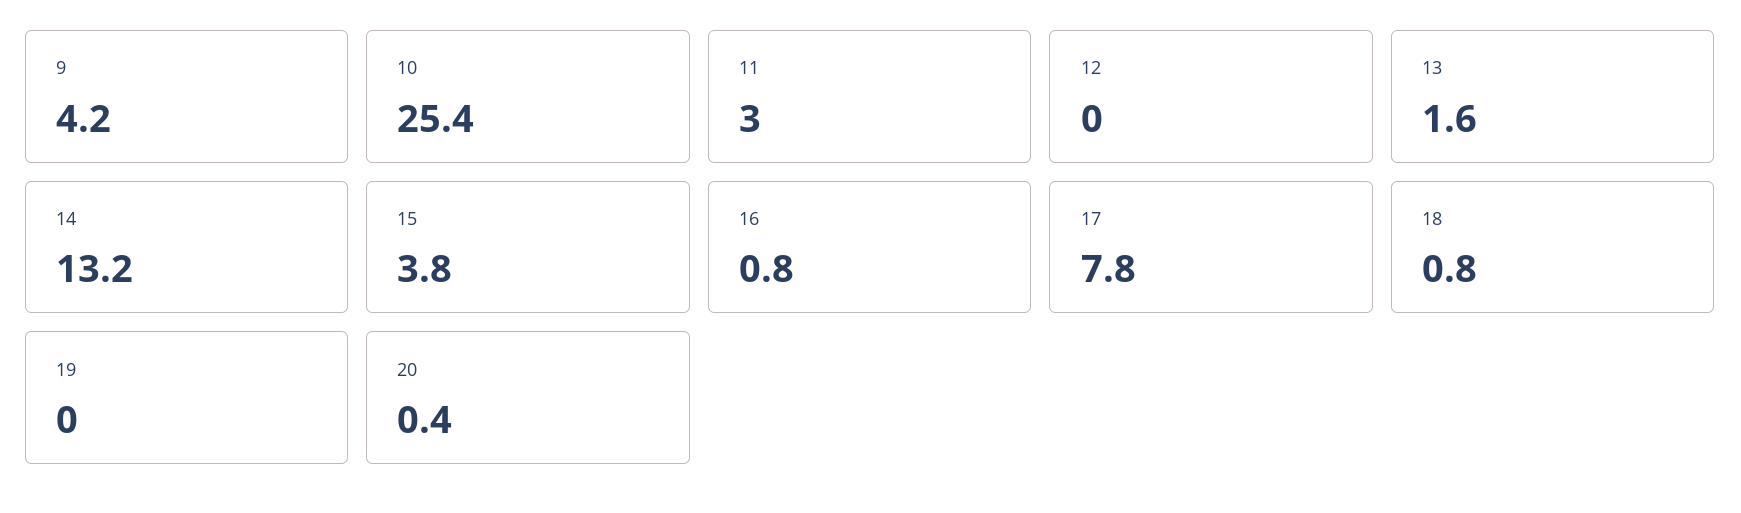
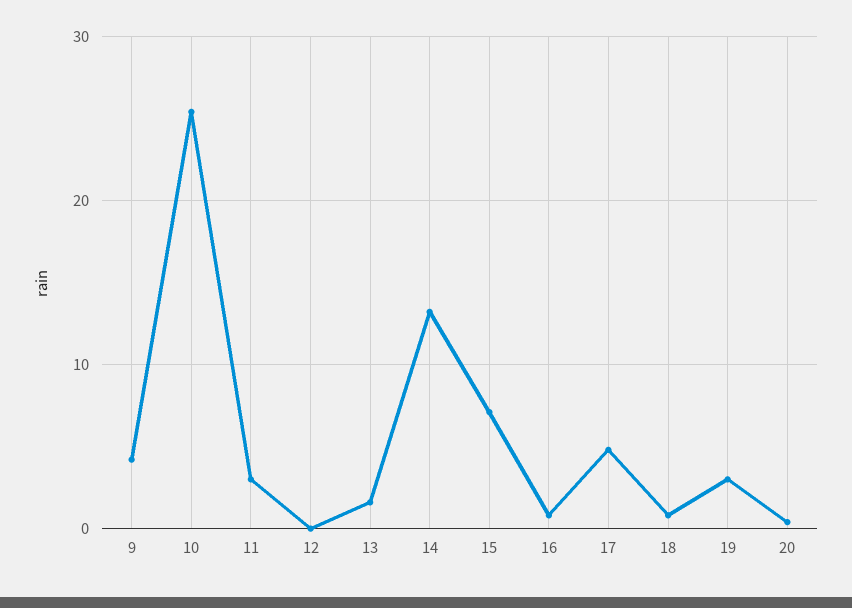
  {
    "9": 4.2,
    "10": 25.4,
    "11": 3,
    "12": 0,
    "13": 1.6,
    "14": 13.2,
-   "15": 3.8,
+   "15": 7,
    "16": 0.8,
-   "17": 7.8,
+   "17": 5,
    "18": 0.8,
-   "19": 0,
+   "19": 3,
    "20": 0.4
  }

